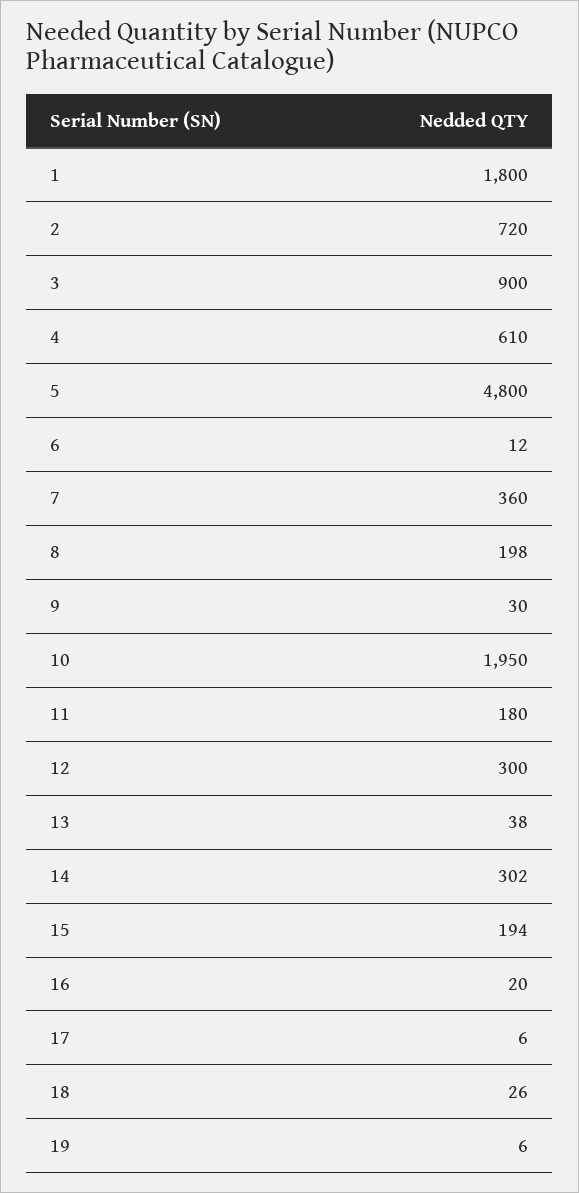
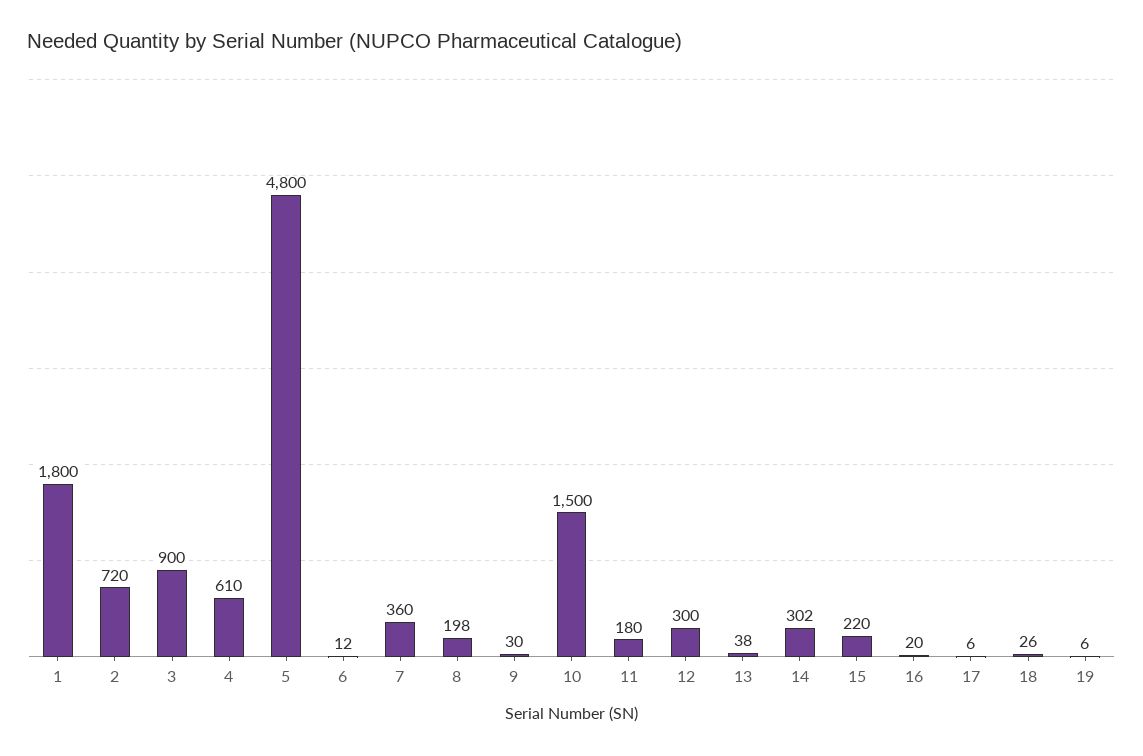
  {
    "1": 1800,
    "2": 720,
    "3": 900,
    "4": 610,
    "5": 4800,
    "6": 12,
    "7": 360,
    "8": 198,
    "9": 30,
-   "10": 1950,
+   "10": 1500,
    "11": 180,
    "12": 300,
    "13": 38,
    "14": 302,
-   "15": 194,
+   "15": 220,
    "16": 20,
    "17": 6,
    "18": 26,
    "19": 6
  }

